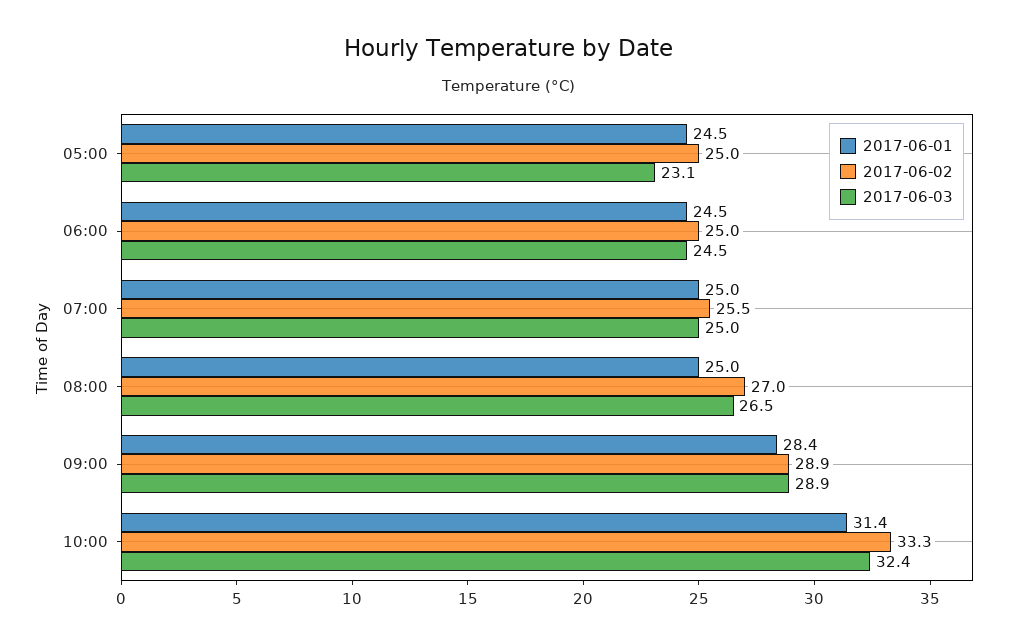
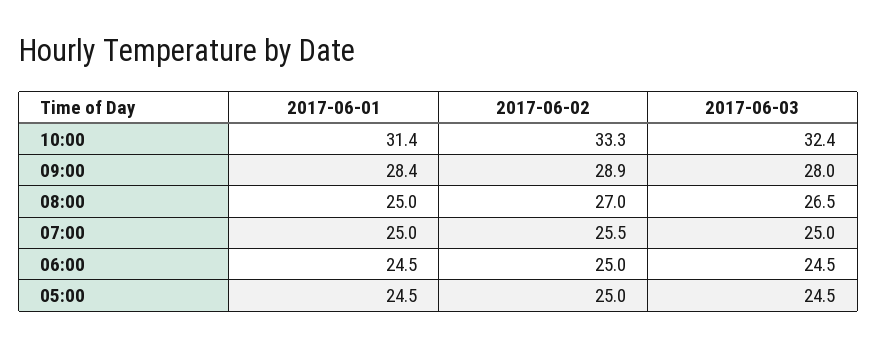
  {
    "2017-06-01": {
      "05:00": 24.5,
      "06:00": 24.5,
      "07:00": 25,
      "08:00": 25,
      "09:00": 28.4,
      "10:00": 31.4
    },
    "2017-06-02": {
      "05:00": 25,
      "06:00": 25,
      "07:00": 25.5,
      "08:00": 27,
      "09:00": 28.9,
      "10:00": 33.3
    },
    "2017-06-03": {
-     "05:00": 23.1,
+     "05:00": 24.5,
      "06:00": 24.5,
      "07:00": 25,
      "08:00": 26.5,
-     "09:00": 28.9,
+     "09:00": 28,
      "10:00": 32.4
    }
  }

